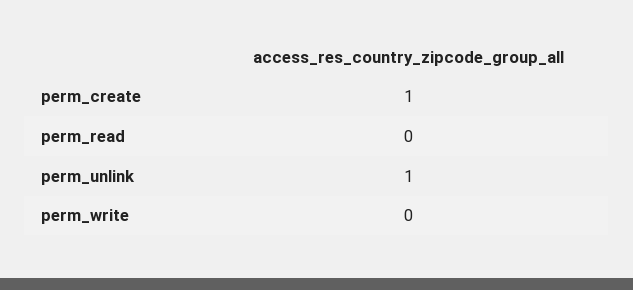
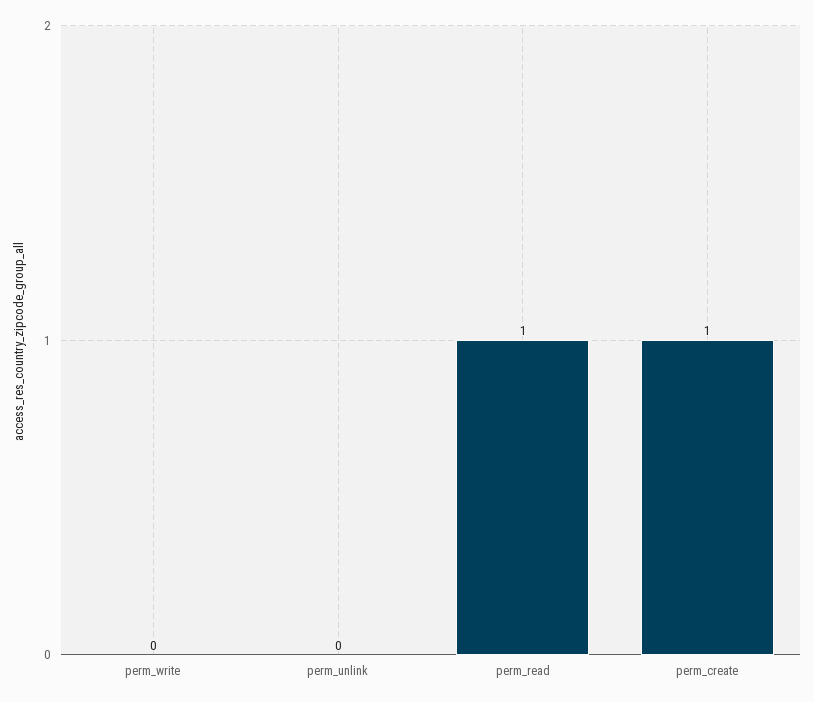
  {
    "perm_create": 1,
-   "perm_read": 0,
+   "perm_read": 1,
-   "perm_unlink": 1,
+   "perm_unlink": 0,
    "perm_write": 0
  }

